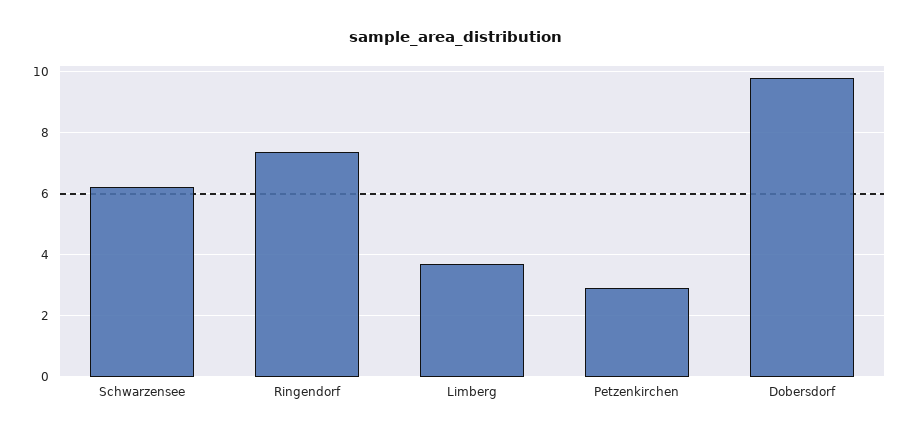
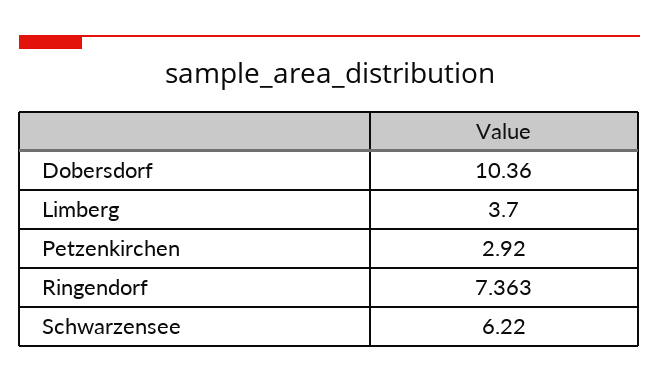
  {
    "Schwarzensee": 6.22,
    "Ringendorf": 7.363,
    "Limberg": 3.7,
    "Petzenkirchen": 2.92,
-   "Dobersdorf": 9.8
+   "Dobersdorf": 10.36
  }

